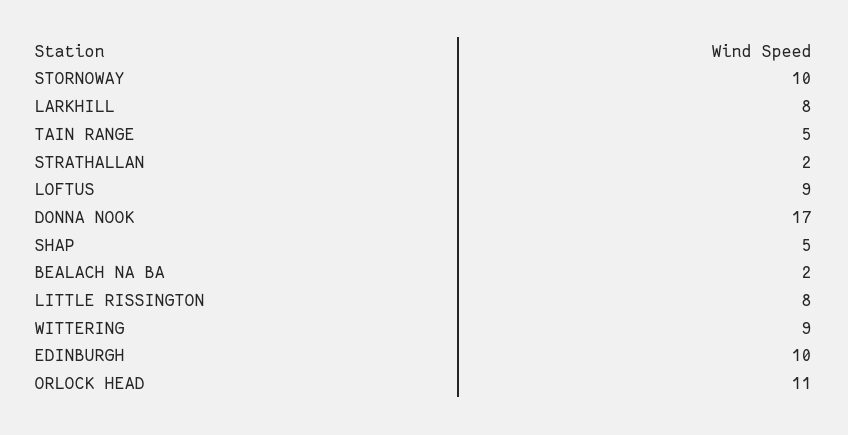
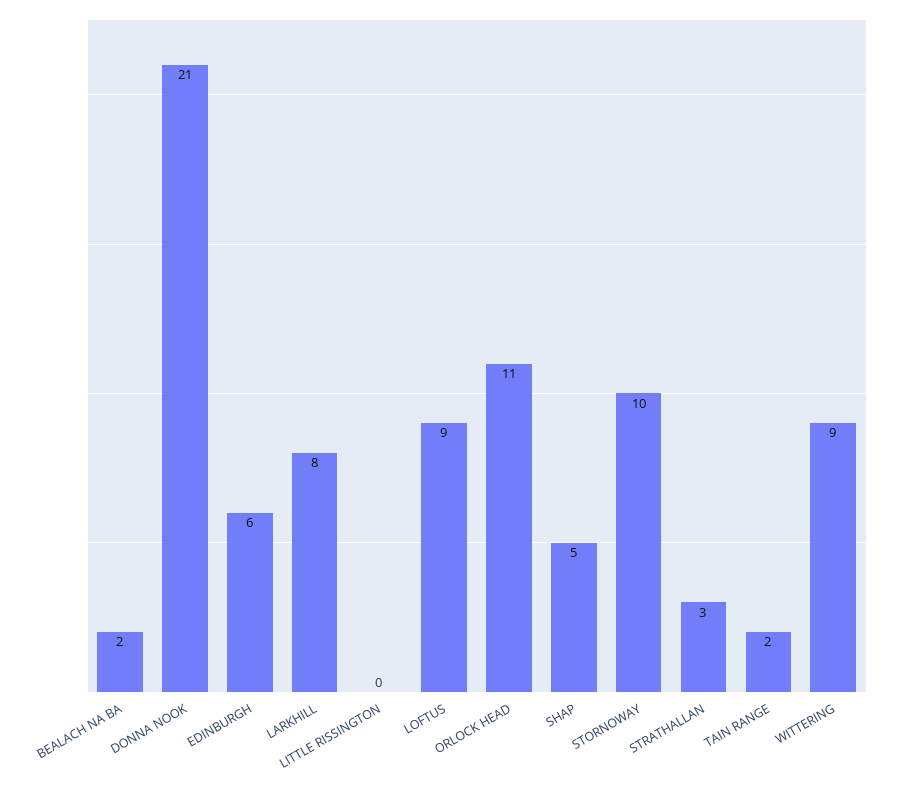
  {
    "STORNOWAY": 10,
    "LARKHILL": 8,
-   "TAIN RANGE": 5,
+   "TAIN RANGE": 2,
-   "STRATHALLAN": 2,
+   "STRATHALLAN": 3,
    "LOFTUS": 9,
-   "DONNA NOOK": 17,
+   "DONNA NOOK": 21,
    "SHAP": 5,
    "BEALACH NA BA": 2,
-   "LITTLE RISSINGTON": 8,
+   "LITTLE RISSINGTON": 0,
    "WITTERING": 9,
-   "EDINBURGH": 10,
+   "EDINBURGH": 6,
    "ORLOCK HEAD": 11
  }

